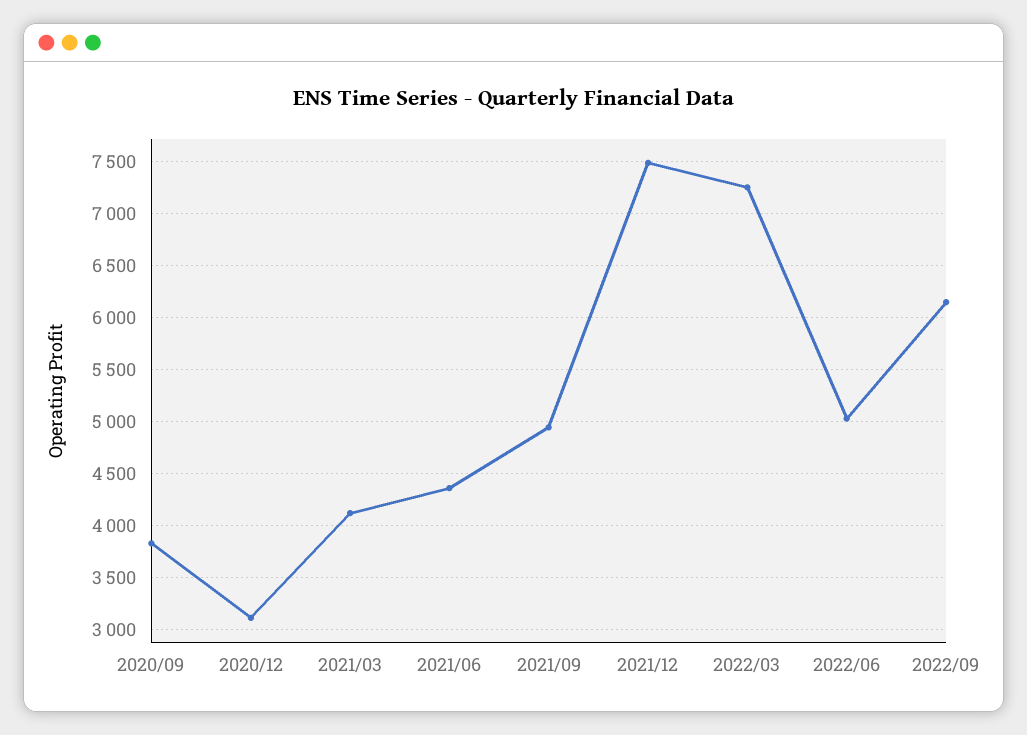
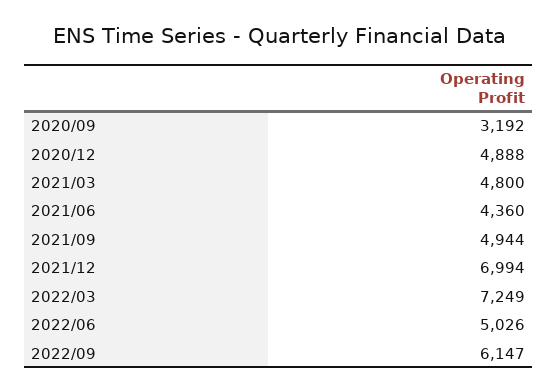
  {
-   "2020/09": 3800,
+   "2020/09": 3192,
-   "2020/12": 3100,
+   "2020/12": 4888,
-   "2021/03": 4100,
+   "2021/03": 4800,
    "2021/06": 4360,
    "2021/09": 4944,
-   "2021/12": 7500,
+   "2021/12": 6994,
    "2022/03": 7249,
    "2022/06": 5026,
    "2022/09": 6147
  }

